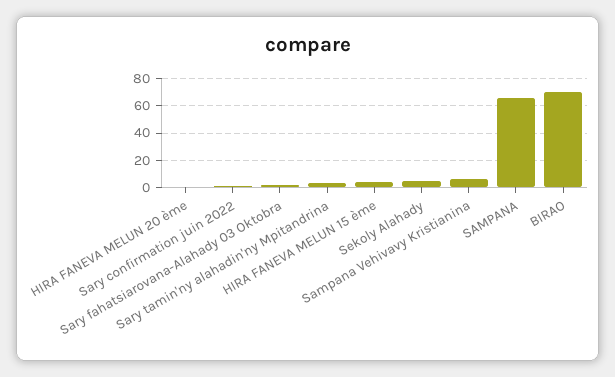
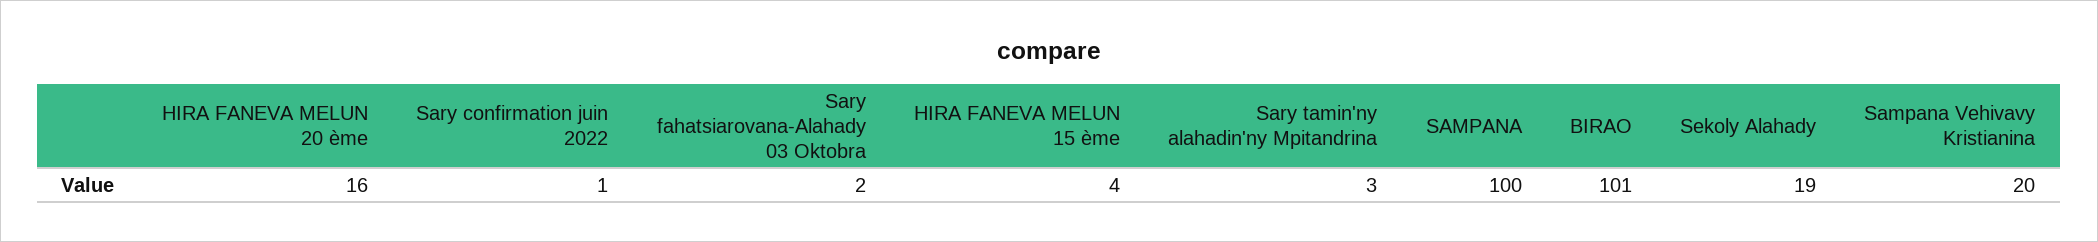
  {
-   "HIRA FANEVA MELUN 20 ème": 0,
+   "HIRA FANEVA MELUN 20 ème": 16,
    "Sary confirmation juin 2022": 1,
    "Sary fahatsiarovana-Alahady 03 Oktobra": 2,
    "Sary tamin'ny alahadin'ny Mpitandrina": 3,
    "HIRA FANEVA MELUN 15 ème": 4,
-   "Sekoly Alahady": 5,
+   "Sekoly Alahady": 19,
-   "Sampana Vehivavy Kristianina": 5,
+   "Sampana Vehivavy Kristianina": 20,
-   "SAMPANA": 65,
+   "SAMPANA": 100,
-   "BIRAO": 70
+   "BIRAO": 101
  }

